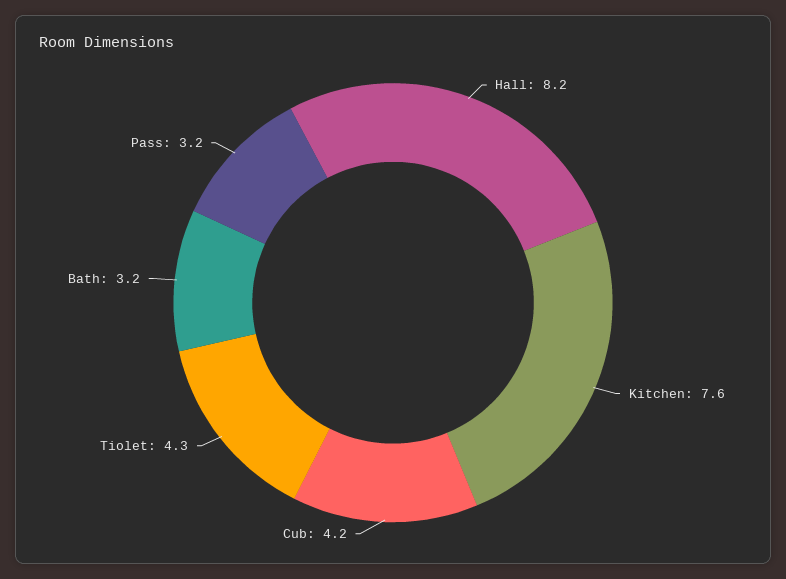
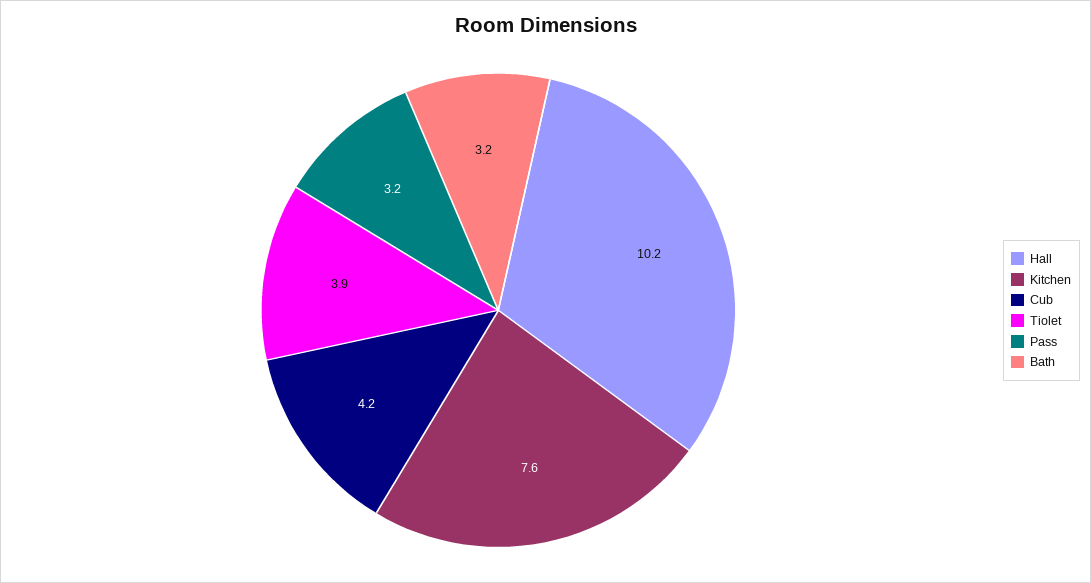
  {
-   "Hall": 8.2,
+   "Hall": 10.2,
    "Kitchen": 7.6,
    "Cub": 4.2,
-   "Tiolet": 4.3,
+   "Tiolet": 3.9,
    "Bath": 3.2,
    "Pass": 3.2
  }

